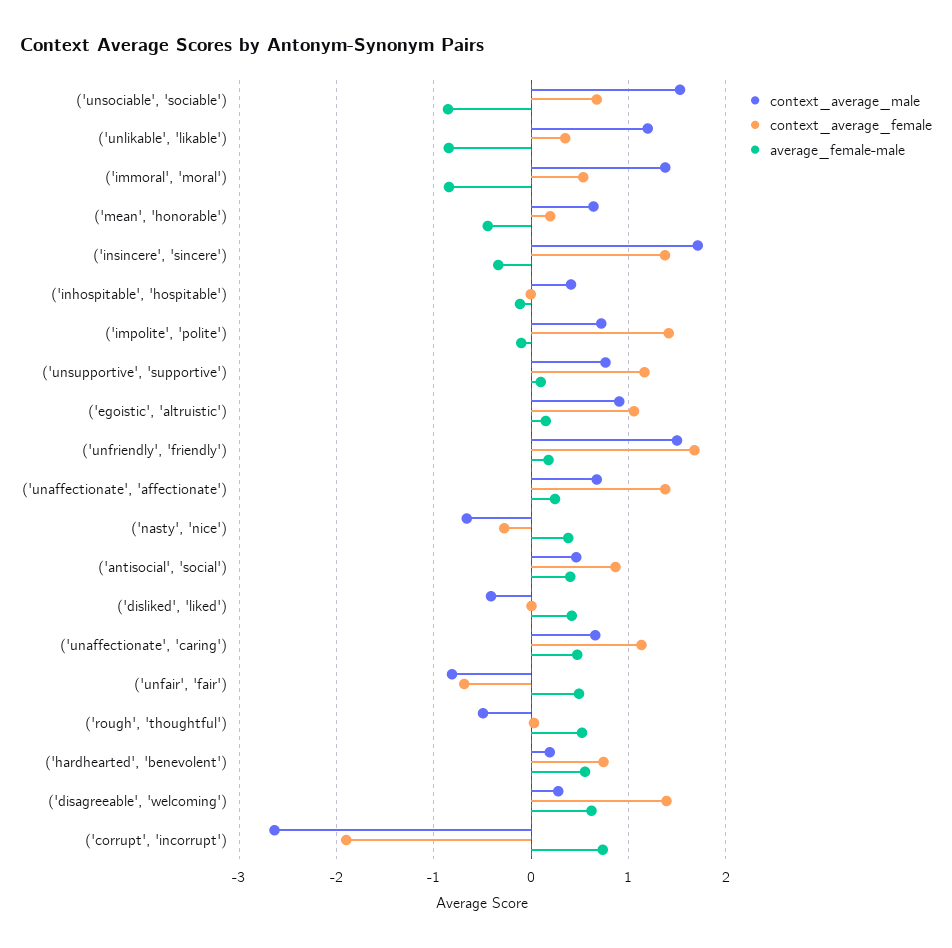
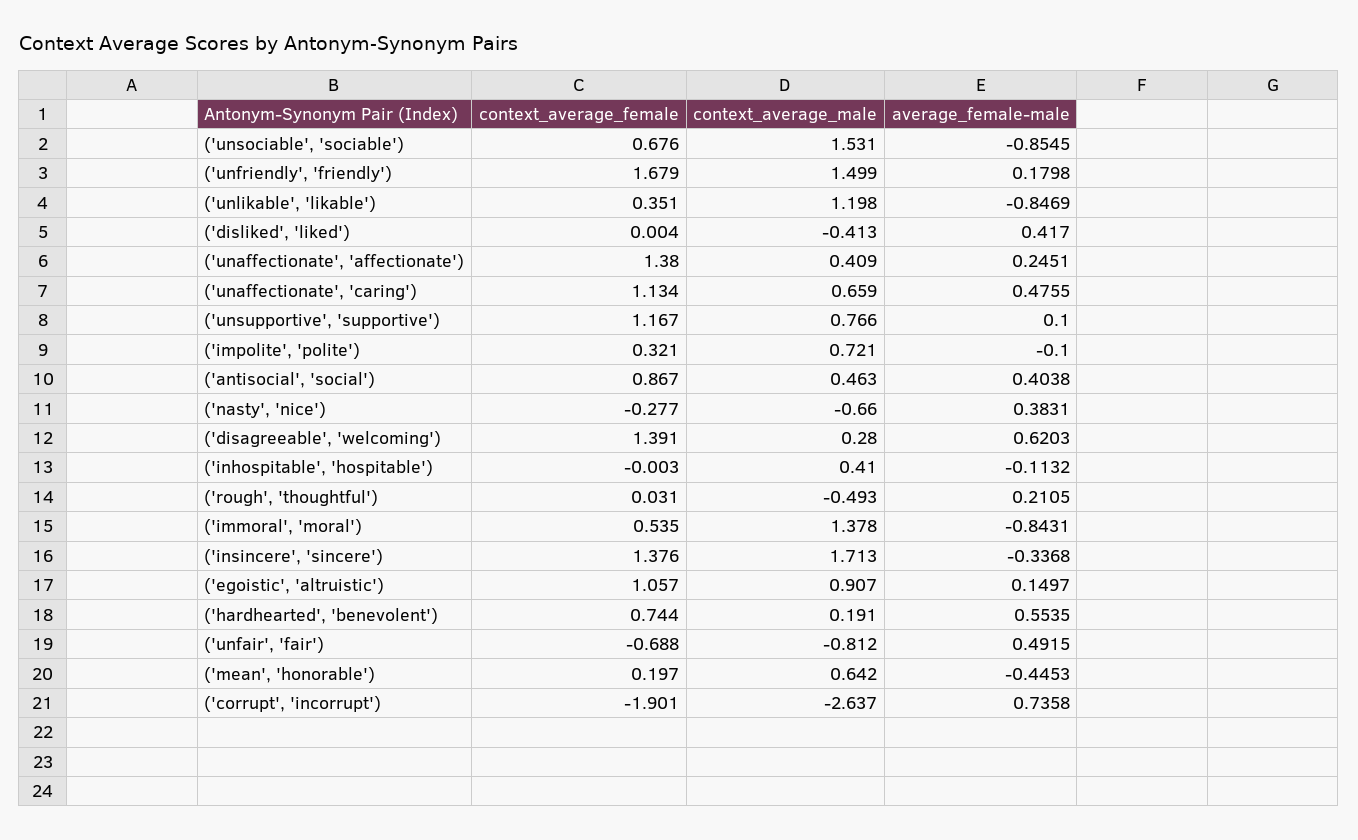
  {
    "context_average_male": {
      "('unsociable', 'sociable')": 1.531,
      "('unlikable', 'likable')": 1.198,
      "('immoral', 'moral')": 1.378,
      "('mean', 'honorable')": 0.642,
      "('insincere', 'sincere')": 1.713,
      "('inhospitable', 'hospitable')": 0.41,
      "('impolite', 'polite')": 0.721,
      "('unsupportive', 'supportive')": 0.766,
      "('egoistic', 'altruistic')": 0.907,
      "('unfriendly', 'friendly')": 1.499,
-     "('unaffectionate', 'affectionate')": 0.7,
+     "('unaffectionate', 'affectionate')": 0.409,
      "('nasty', 'nice')": -0.66,
      "('antisocial', 'social')": 0.463,
      "('disliked', 'liked')": -0.413,
      "('unaffectionate', 'caring')": 0.659,
      "('unfair', 'fair')": -0.812,
      "('rough', 'thoughtful')": -0.493,
      "('hardhearted', 'benevolent')": 0.191,
      "('disagreeable', 'welcoming')": 0.28,
      "('corrupt', 'incorrupt')": -2.637
    },
    "context_average_female": {
      "('unsociable', 'sociable')": 0.676,
      "('unlikable', 'likable')": 0.351,
      "('immoral', 'moral')": 0.535,
      "('mean', 'honorable')": 0.197,
      "('insincere', 'sincere')": 1.376,
      "('inhospitable', 'hospitable')": -0.003,
-     "('impolite', 'polite')": 1.4,
+     "('impolite', 'polite')": 0.321,
      "('unsupportive', 'supportive')": 1.167,
      "('egoistic', 'altruistic')": 1.057,
      "('unfriendly', 'friendly')": 1.679,
      "('unaffectionate', 'affectionate')": 1.38,
      "('nasty', 'nice')": -0.277,
      "('antisocial', 'social')": 0.867,
      "('disliked', 'liked')": 0.004,
      "('unaffectionate', 'caring')": 1.134,
      "('unfair', 'fair')": -0.688,
      "('rough', 'thoughtful')": 0.031,
      "('hardhearted', 'benevolent')": 0.744,
      "('disagreeable', 'welcoming')": 1.391,
      "('corrupt', 'incorrupt')": -1.901
    },
    "average_female-male": {
      "('unsociable', 'sociable')": -0.8545,
      "('unlikable', 'likable')": -0.8469,
      "('immoral', 'moral')": -0.8431,
      "('mean', 'honorable')": -0.4453,
      "('insincere', 'sincere')": -0.3368,
      "('inhospitable', 'hospitable')": -0.1132,
      "('impolite', 'polite')": -0.1,
      "('unsupportive', 'supportive')": 0.1,
      "('egoistic', 'altruistic')": 0.1497,
      "('unfriendly', 'friendly')": 0.1798,
      "('unaffectionate', 'affectionate')": 0.2451,
      "('nasty', 'nice')": 0.3831,
      "('antisocial', 'social')": 0.4038,
      "('disliked', 'liked')": 0.417,
      "('unaffectionate', 'caring')": 0.4755,
      "('unfair', 'fair')": 0.4915,
-     "('rough', 'thoughtful')": 0.5,
+     "('rough', 'thoughtful')": 0.2105,
      "('hardhearted', 'benevolent')": 0.5535,
      "('disagreeable', 'welcoming')": 0.6203,
      "('corrupt', 'incorrupt')": 0.7358
    }
  }

